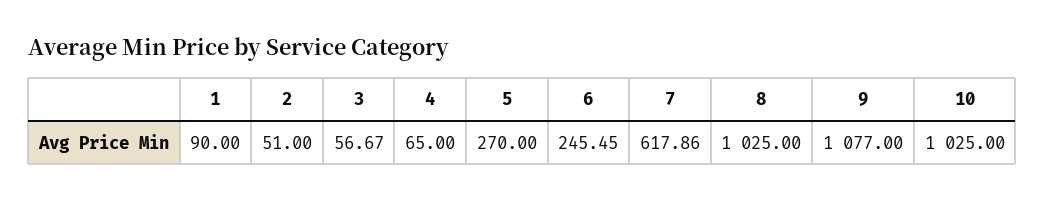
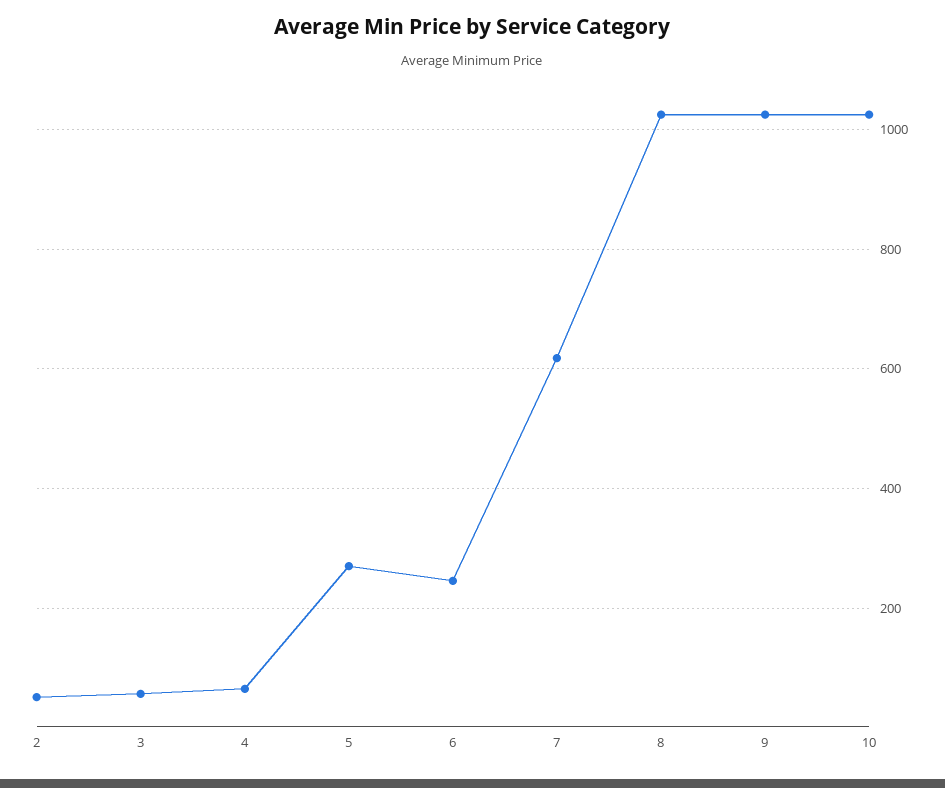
  {
-   "1": 90,
    "2": 51,
    "3": 56.67,
    "4": 65,
    "5": 270,
    "6": 245.45,
    "7": 617.86,
    "8": 1025,
-   "9": 1077,
+   "9": 1020,
    "10": 1025
  }

